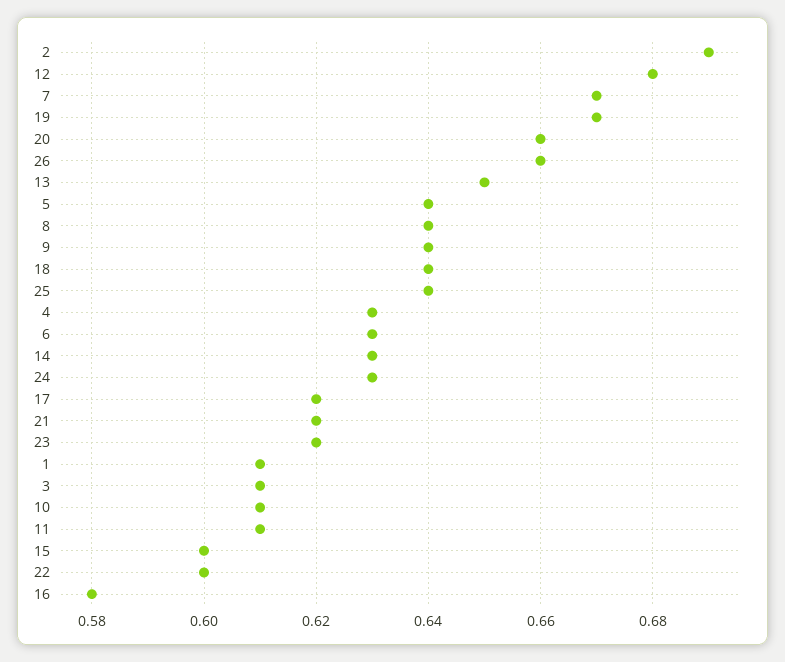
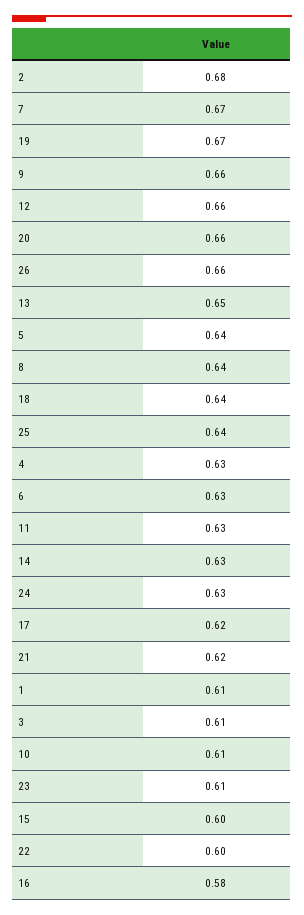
  {
-   "2": 0.69,
+   "2": 0.68,
-   "12": 0.68,
+   "12": 0.66,
    "7": 0.67,
    "19": 0.67,
    "20": 0.66,
    "26": 0.66,
    "13": 0.65,
    "5": 0.64,
    "8": 0.64,
-   "9": 0.64,
+   "9": 0.66,
    "18": 0.64,
    "25": 0.64,
    "4": 0.63,
    "6": 0.63,
    "14": 0.63,
    "24": 0.63,
    "17": 0.62,
    "21": 0.62,
-   "23": 0.62,
+   "23": 0.61,
    "1": 0.61,
    "3": 0.61,
    "10": 0.61,
-   "11": 0.61,
+   "11": 0.63,
    "15": 0.6,
    "22": 0.6,
    "16": 0.58
  }

